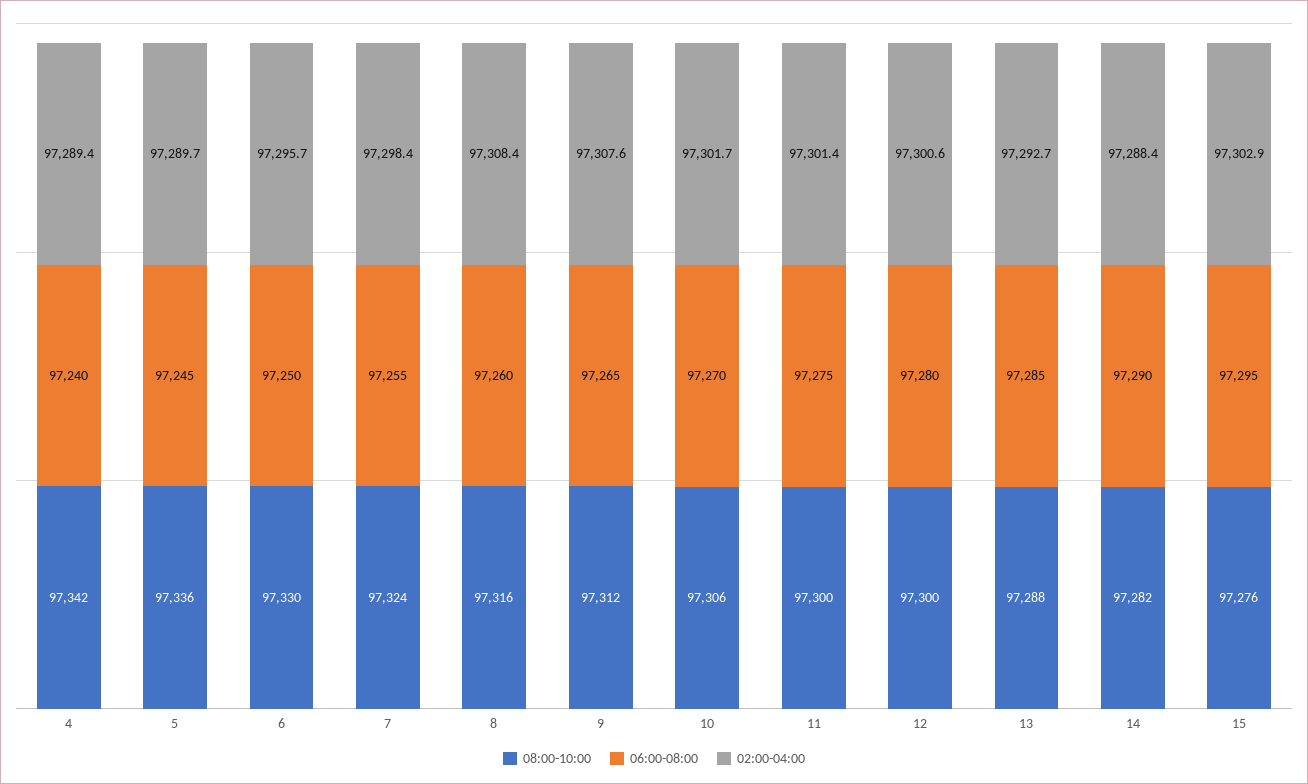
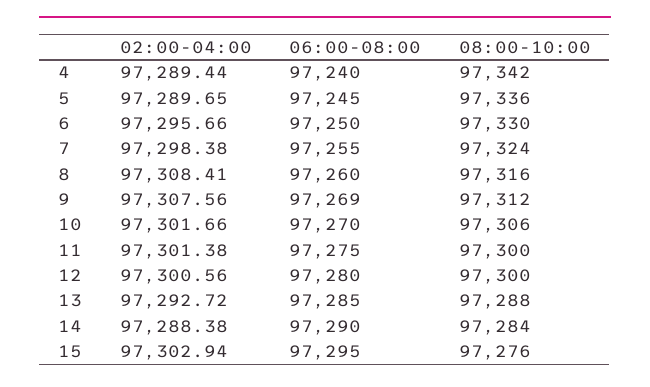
  {
    "08:00-10:00": {
      "4": 97342,
      "5": 97336,
      "6": 97330,
      "7": 97324,
      "8": 97316,
      "9": 97312,
      "10": 97306,
      "11": 97300,
      "12": 97300,
      "13": 97288,
-     "14": 97282,
+     "14": 97284,
      "15": 97276
    },
    "06:00-08:00": {
      "4": 97240,
      "5": 97245,
      "6": 97250,
      "7": 97255,
      "8": 97260,
-     "9": 97265,
+     "9": 97269,
      "10": 97270,
      "11": 97275,
      "12": 97280,
      "13": 97285,
      "14": 97290,
      "15": 97295
    },
    "02:00-04:00": {
      "4": 97289.44,
      "5": 97289.65,
      "6": 97295.66,
      "7": 97298.38,
      "8": 97308.41,
      "9": 97307.56,
      "10": 97301.66,
      "11": 97301.38,
      "12": 97300.56,
      "13": 97292.72,
      "14": 97288.38,
      "15": 97302.94
    }
  }

